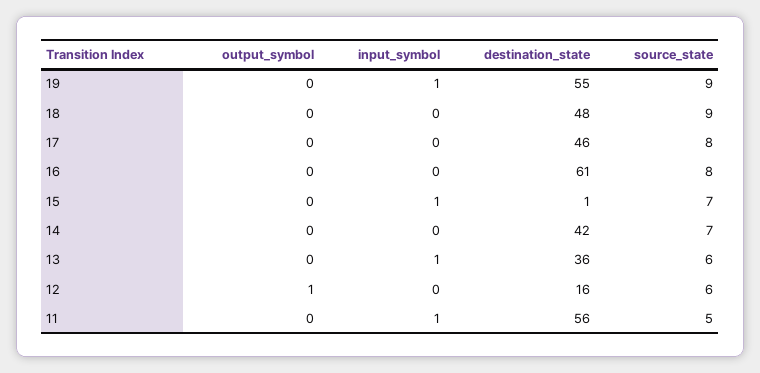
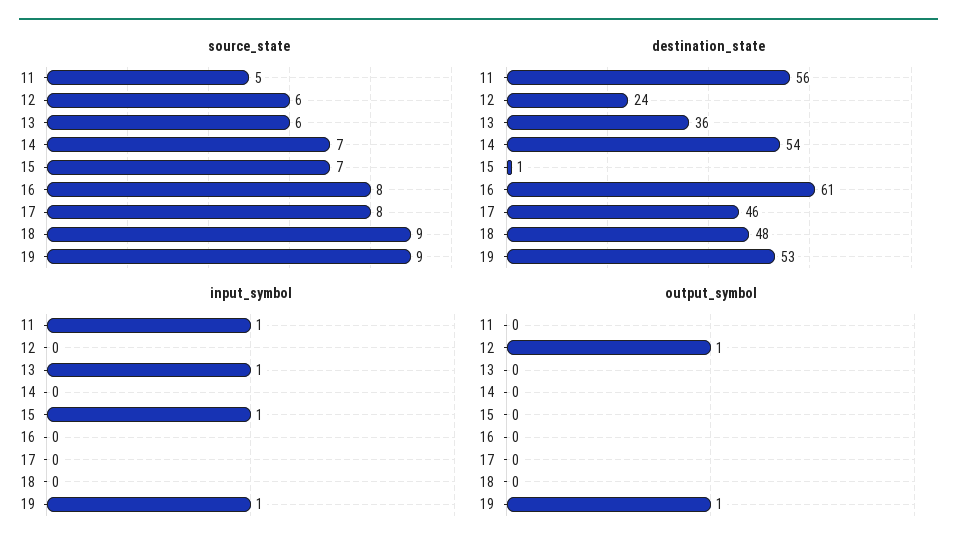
  {
    "output_symbol": {
-     "19": 0,
+     "19": 1,
      "18": 0,
      "17": 0,
      "16": 0,
      "15": 0,
      "14": 0,
      "13": 0,
      "12": 1,
      "11": 0
    },
    "input_symbol": {
      "19": 1,
      "18": 0,
      "17": 0,
      "16": 0,
      "15": 1,
      "14": 0,
      "13": 1,
      "12": 0,
      "11": 1
    },
    "destination_state": {
-     "19": 55,
+     "19": 53,
      "18": 48,
      "17": 46,
      "16": 61,
      "15": 1,
-     "14": 42,
+     "14": 54,
      "13": 36,
-     "12": 16,
+     "12": 24,
      "11": 56
    },
    "source_state": {
      "19": 9,
      "18": 9,
      "17": 8,
      "16": 8,
      "15": 7,
      "14": 7,
      "13": 6,
      "12": 6,
      "11": 5
    }
  }

